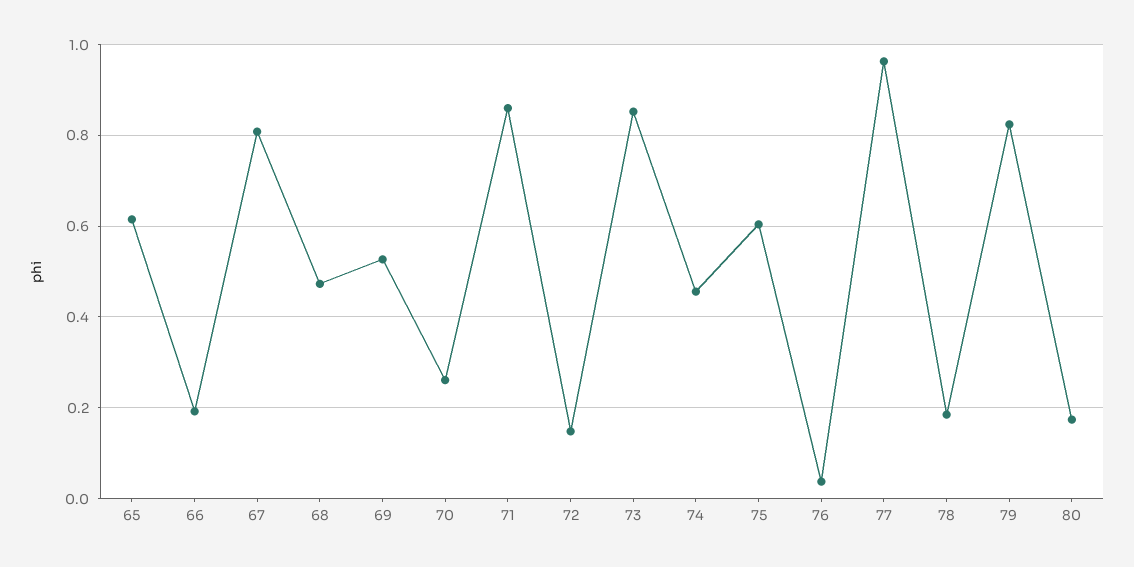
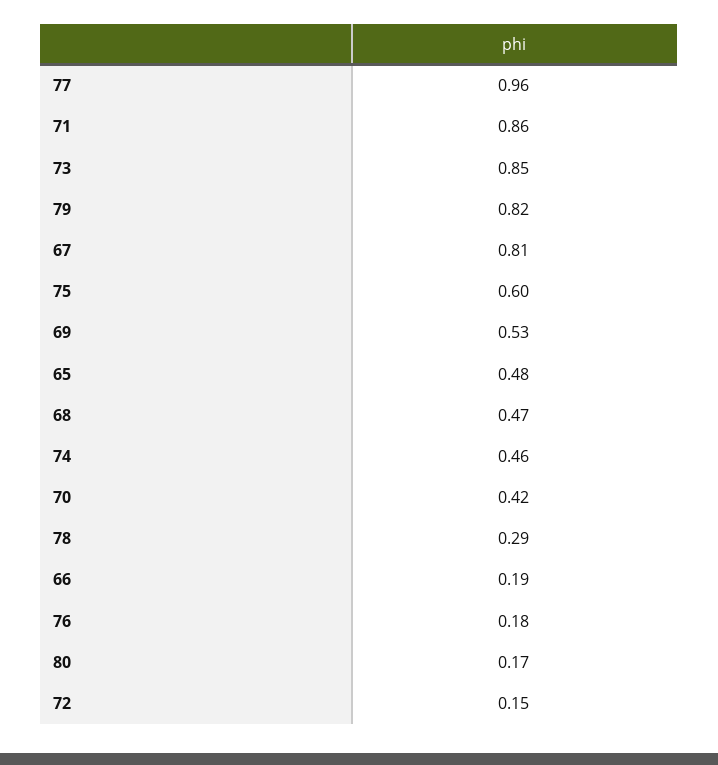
  {
-   "65": 0.62,
+   "65": 0.48,
    "66": 0.19,
    "67": 0.81,
    "68": 0.47,
    "69": 0.53,
-   "70": 0.26,
+   "70": 0.42,
    "71": 0.86,
    "72": 0.15,
    "73": 0.85,
    "74": 0.46,
    "75": 0.6,
-   "76": 0.04,
+   "76": 0.18,
    "77": 0.96,
-   "78": 0.18,
+   "78": 0.29,
    "79": 0.82,
    "80": 0.17
  }

